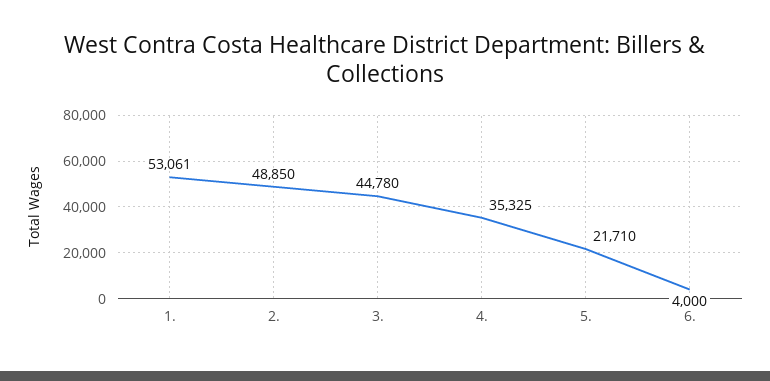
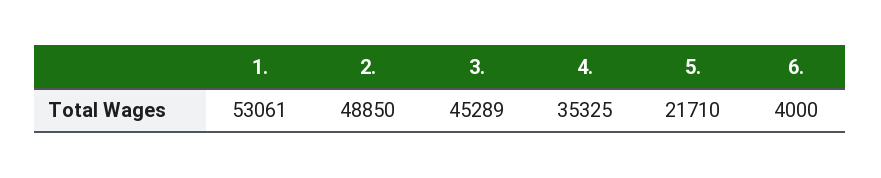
  {
    "1.": 53061,
    "2.": 48850,
-   "3.": 44780,
+   "3.": 45289,
    "4.": 35325,
    "5.": 21710,
    "6.": 4000
  }

